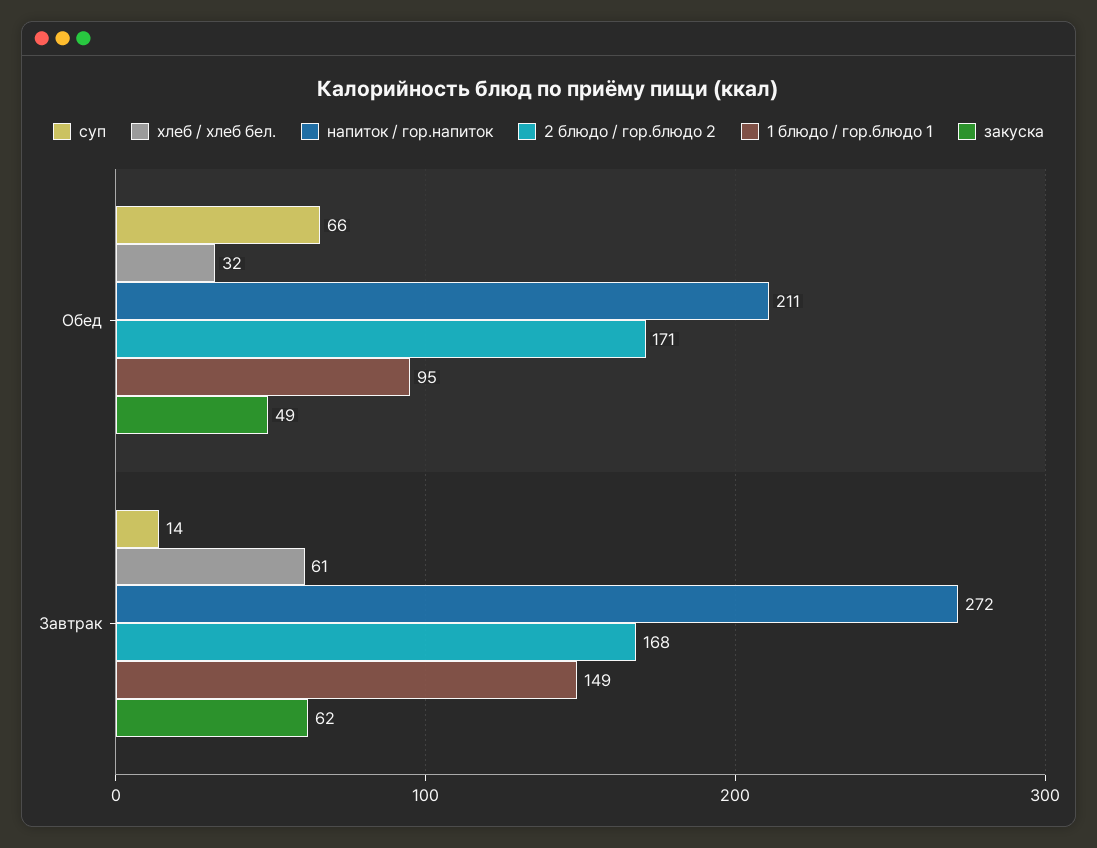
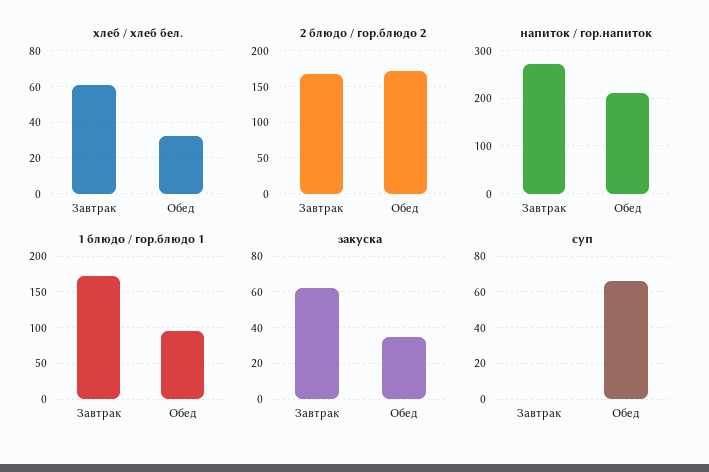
  {
    "суп": {
      "Обед": 66,
-     "Завтрак": 14
+     "Завтрак": 0
    },
    "хлеб / хлеб бел.": {
      "Обед": 32,
      "Завтрак": 61
    },
    "напиток / гор.напиток": {
      "Обед": 211,
      "Завтрак": 272
    },
    "2 блюдо / гор.блюдо 2": {
      "Обед": 171,
      "Завтрак": 168
    },
    "1 блюдо / гор.блюдо 1": {
      "Обед": 95,
-     "Завтрак": 149
+     "Завтрак": 170
    },
    "закуска": {
-     "Обед": 49,
+     "Обед": 35,
      "Завтрак": 62
    }
  }

